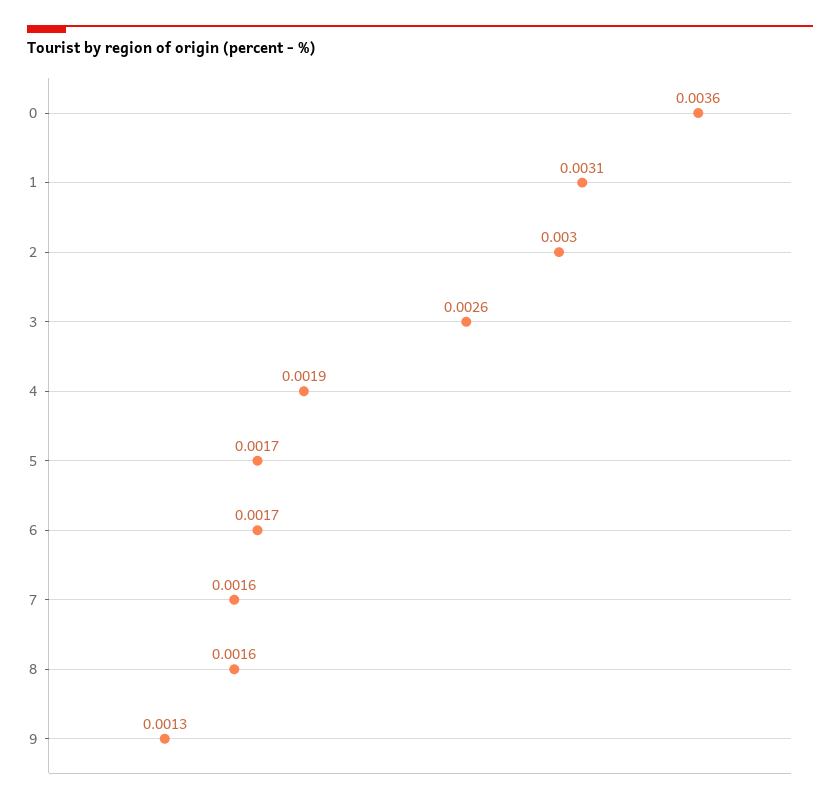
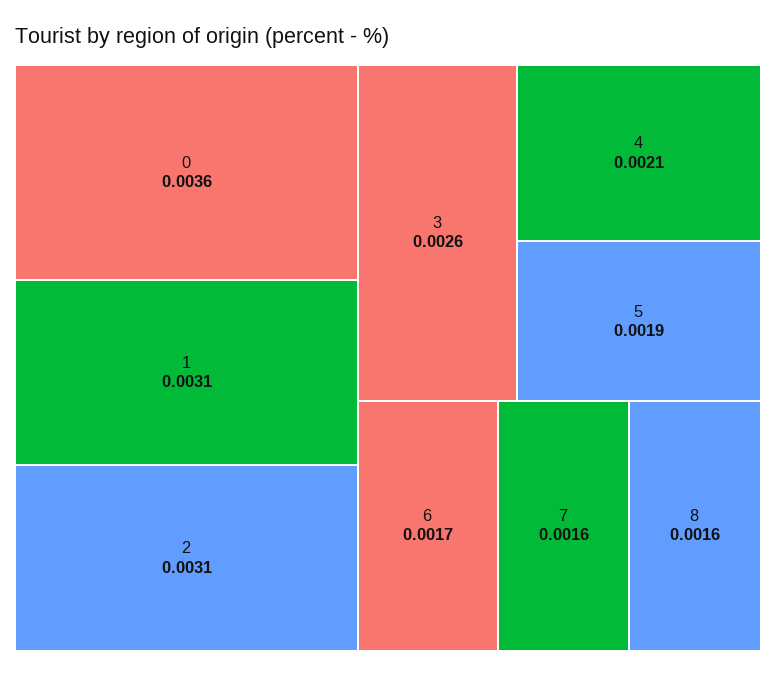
  {
    "0": 0.0036,
    "1": 0.0031,
-   "2": 0.003,
+   "2": 0.0031,
    "3": 0.0026,
-   "4": 0.0019,
+   "4": 0.0021,
-   "5": 0.0017,
+   "5": 0.0019,
    "6": 0.0017,
    "7": 0.0016,
-   "8": 0.0016,
+   "8": 0.0016
-   "9": 0.0013
  }

